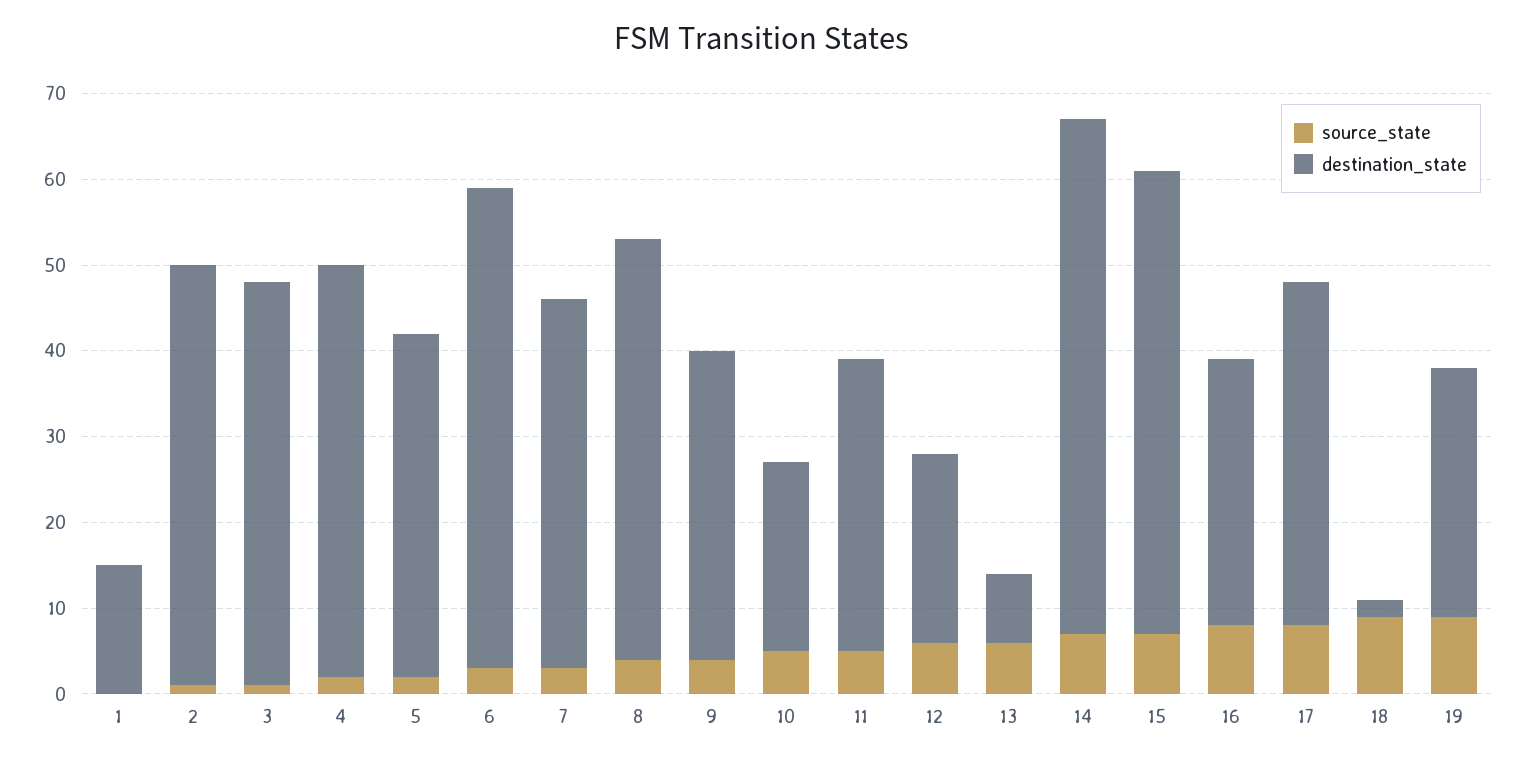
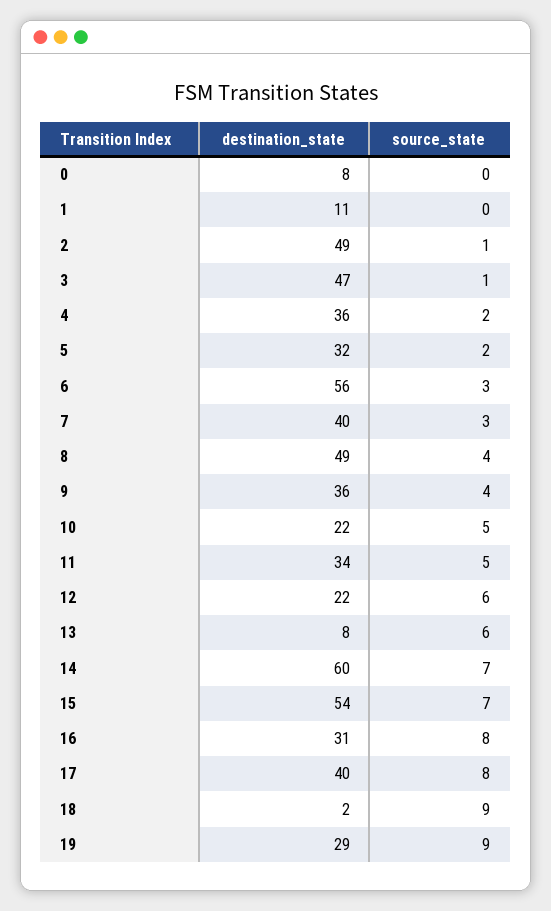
  {
    "source_state": {
      "1": 0,
      "2": 1,
      "3": 1,
      "4": 2,
      "5": 2,
      "6": 3,
      "7": 3,
      "8": 4,
      "9": 4,
      "10": 5,
      "11": 5,
      "12": 6,
      "13": 6,
      "14": 7,
      "15": 7,
      "16": 8,
      "17": 8,
      "18": 9,
-     "19": 9
+     "19": 9,
+     "0": 0
    },
    "destination_state": {
-     "1": 15,
+     "1": 11,
      "2": 49,
      "3": 47,
-     "4": 48,
+     "4": 36,
-     "5": 40,
+     "5": 32,
      "6": 56,
-     "7": 43,
+     "7": 40,
      "8": 49,
      "9": 36,
      "10": 22,
      "11": 34,
      "12": 22,
      "13": 8,
      "14": 60,
      "15": 54,
      "16": 31,
      "17": 40,
      "18": 2,
-     "19": 29
+     "19": 29,
+     "0": 8
    }
  }

